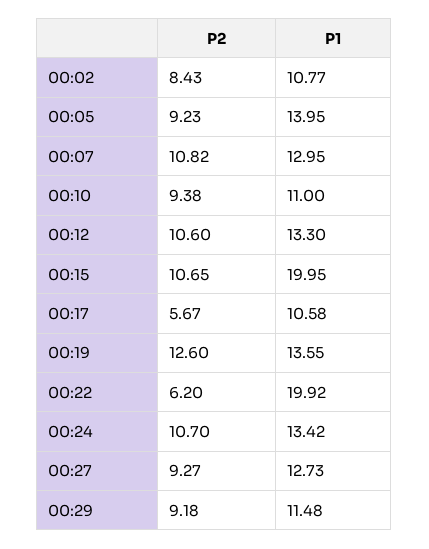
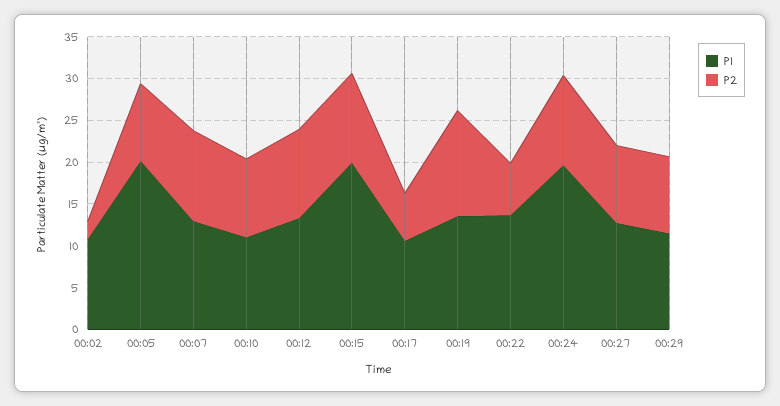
  {
    "P2": {
-     "00:02": 8.43,
+     "00:02": 2,
      "00:05": 9.23,
      "00:07": 10.82,
      "00:10": 9.38,
      "00:12": 10.6,
      "00:15": 10.65,
      "00:17": 5.67,
      "00:19": 12.6,
      "00:22": 6.2,
      "00:24": 10.7,
      "00:27": 9.27,
      "00:29": 9.18
    },
    "P1": {
      "00:02": 10.77,
-     "00:05": 13.95,
+     "00:05": 20,
      "00:07": 12.95,
      "00:10": 11,
      "00:12": 13.3,
      "00:15": 19.95,
      "00:17": 10.58,
      "00:19": 13.55,
-     "00:22": 19.92,
+     "00:22": 14,
-     "00:24": 13.42,
+     "00:24": 20,
      "00:27": 12.73,
      "00:29": 11.48
    }
  }

